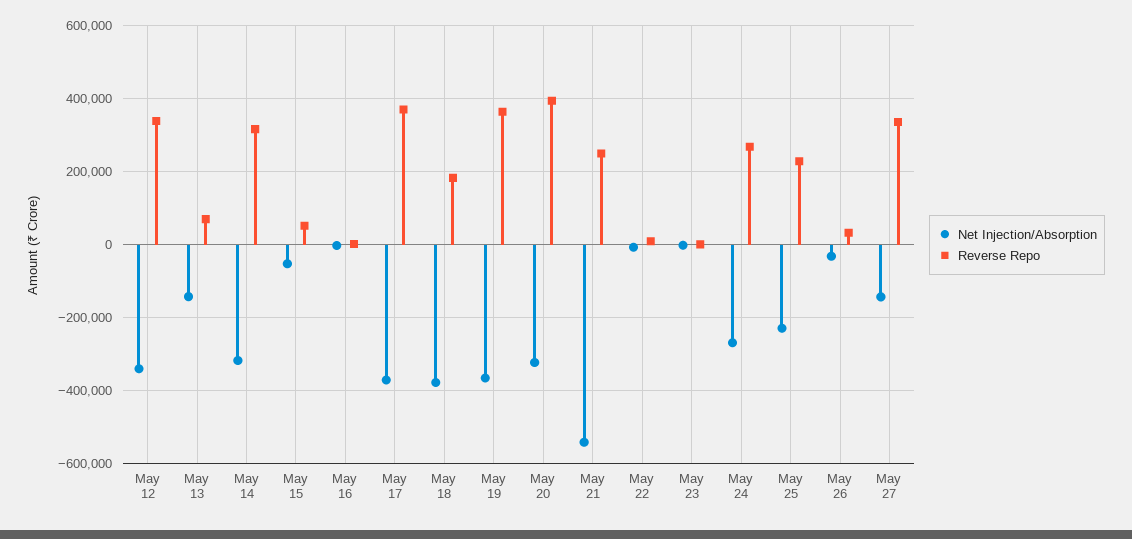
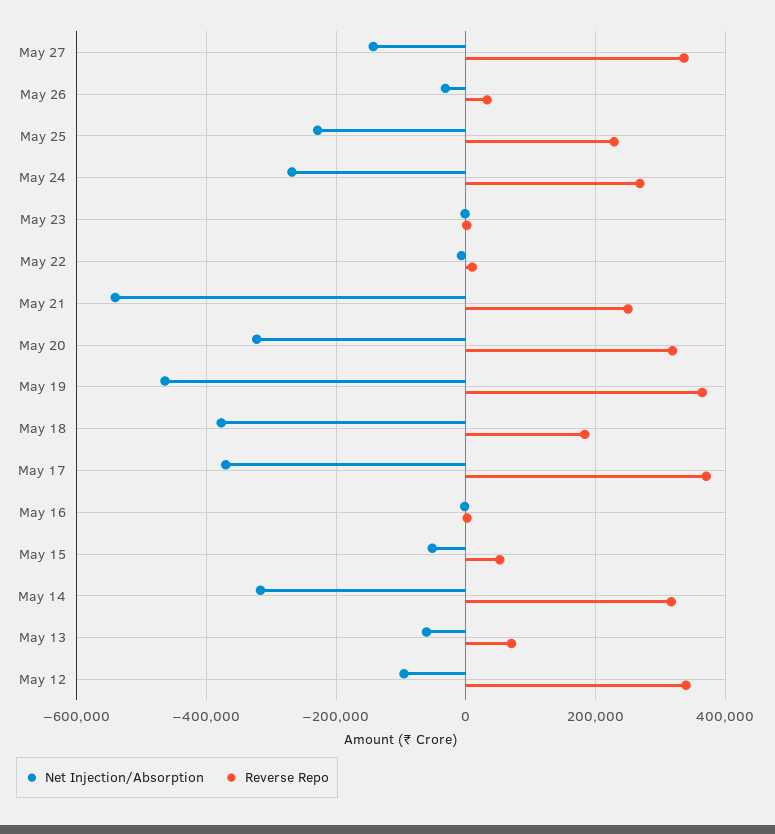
  {
    "Net Injection/Absorption": {
-     "May 12": -340000,
+     "May 12": -100000,
-     "May 13": -140000,
+     "May 13": -60000,
      "May 14": -320000,
      "May 15": -60000,
      "May 16": 0,
      "May 17": -380000,
      "May 18": -380000,
-     "May 19": -360000,
+     "May 19": -460000,
      "May 20": -320000,
      "May 21": -540000,
      "May 22": 0,
      "May 23": 0,
      "May 24": -260000,
      "May 25": -220000,
      "May 26": -40000,
      "May 27": -140000
    },
    "Reverse Repo": {
      "May 12": 340000,
      "May 13": 80000,
      "May 14": 320000,
      "May 15": 60000,
      "May 16": 0,
      "May 17": 380000,
      "May 18": 180000,
      "May 19": 360000,
-     "May 20": 400000,
+     "May 20": 320000,
      "May 21": 260000,
      "May 22": 0,
      "May 23": 0,
      "May 24": 260000,
      "May 25": 220000,
      "May 26": 40000,
      "May 27": 340000
    }
  }

